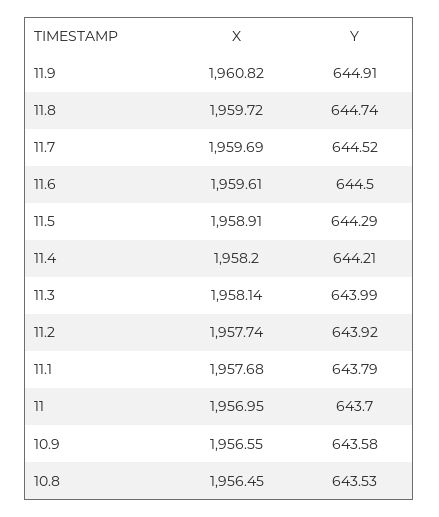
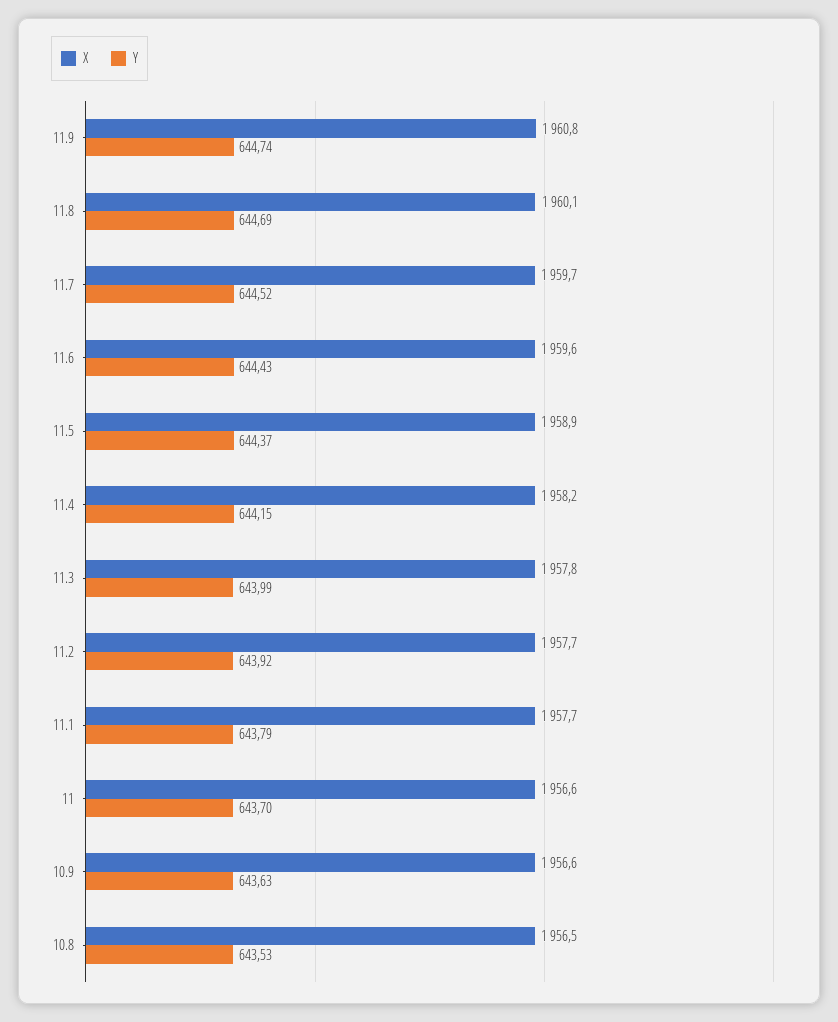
  {
    "X": {
      "11.9": 1960.82,
-     "11.8": 1959.72,
+     "11.8": 1960.1,
      "11.7": 1959.69,
      "11.6": 1959.61,
      "11.5": 1958.91,
      "11.4": 1958.2,
-     "11.3": 1958.14,
+     "11.3": 1957.8,
      "11.2": 1957.74,
      "11.1": 1957.68,
-     "11": 1956.95,
+     "11": 1956.6,
      "10.9": 1956.55,
      "10.8": 1956.45
    },
    "Y": {
-     "11.9": 644.91,
+     "11.9": 644.74,
-     "11.8": 644.74,
+     "11.8": 644.69,
      "11.7": 644.52,
-     "11.6": 644.5,
+     "11.6": 644.43,
-     "11.5": 644.29,
+     "11.5": 644.37,
-     "11.4": 644.21,
+     "11.4": 644.15,
      "11.3": 643.99,
      "11.2": 643.92,
      "11.1": 643.79,
      "11": 643.7,
-     "10.9": 643.58,
+     "10.9": 643.63,
      "10.8": 643.53
    }
  }

